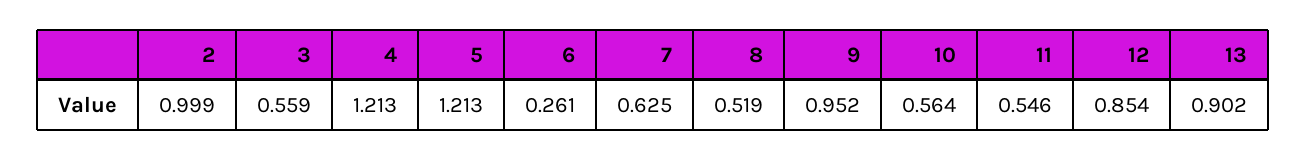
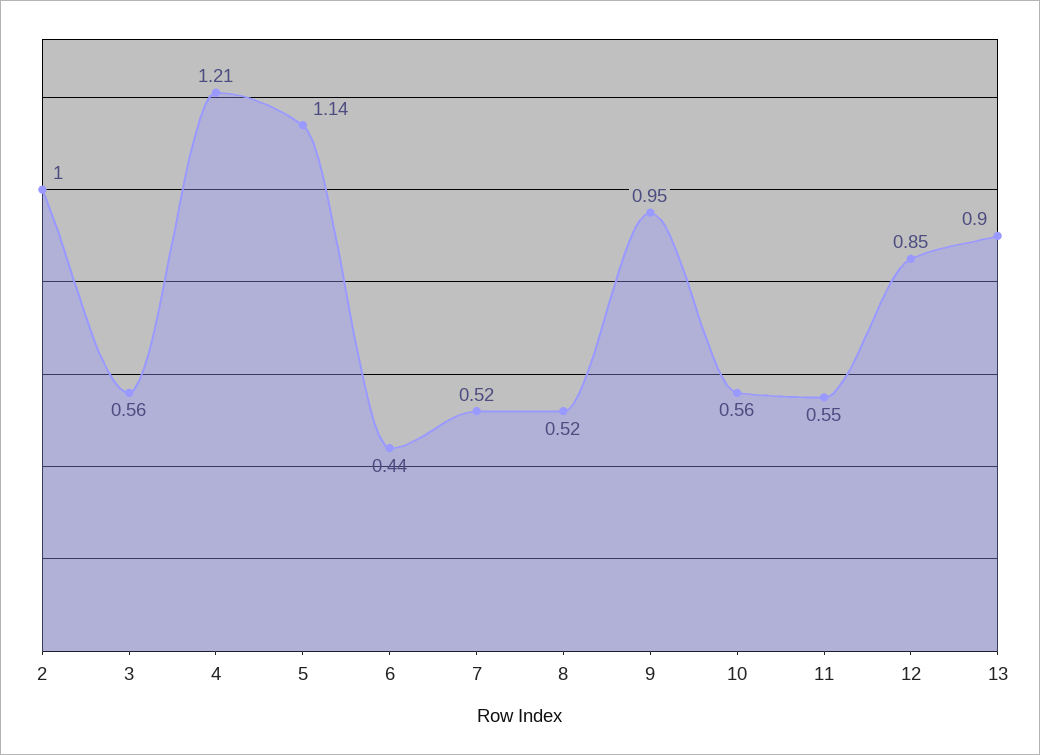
  {
    "2": 0.999,
    "3": 0.559,
    "4": 1.213,
-   "5": 1.213,
+   "5": 1.14,
-   "6": 0.261,
+   "6": 0.44,
-   "7": 0.625,
+   "7": 0.52,
    "8": 0.519,
    "9": 0.952,
    "10": 0.564,
    "11": 0.546,
    "12": 0.854,
    "13": 0.902
  }

